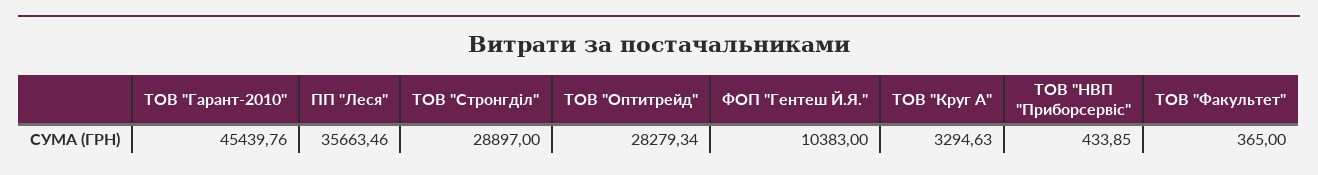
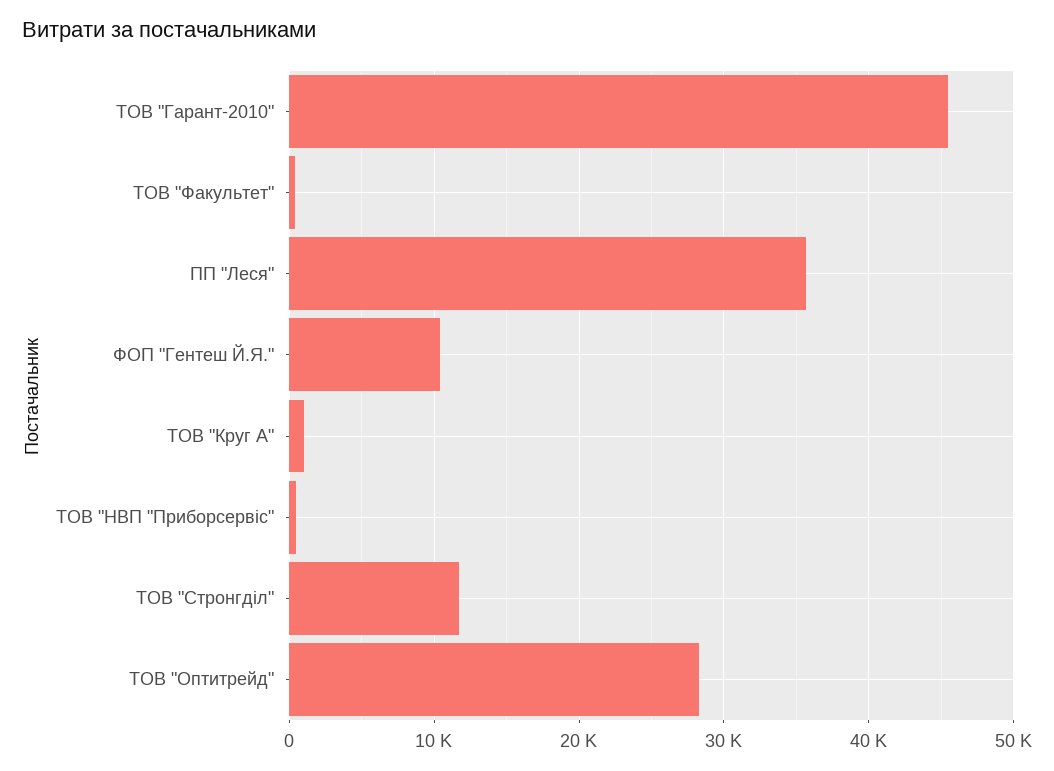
  {
    "ТОВ \"Гарант-2010\"": 45439.76,
    "ПП \"Леся\"": 35663.46,
-   "ТОВ \"Стронгділ\"": 28897,
+   "ТОВ \"Стронгділ\"": 12000,
    "ТОВ \"Оптитрейд\"": 28279.34,
    "ФОП \"Гентеш Й.Я.\"": 10383,
-   "ТОВ \"Круг А\"": 3294.63,
+   "ТОВ \"Круг А\"": 1000,
    "ТОВ \"НВП \"Приборсервіс\"": 433.85,
    "ТОВ \"Факультет\"": 365
  }

